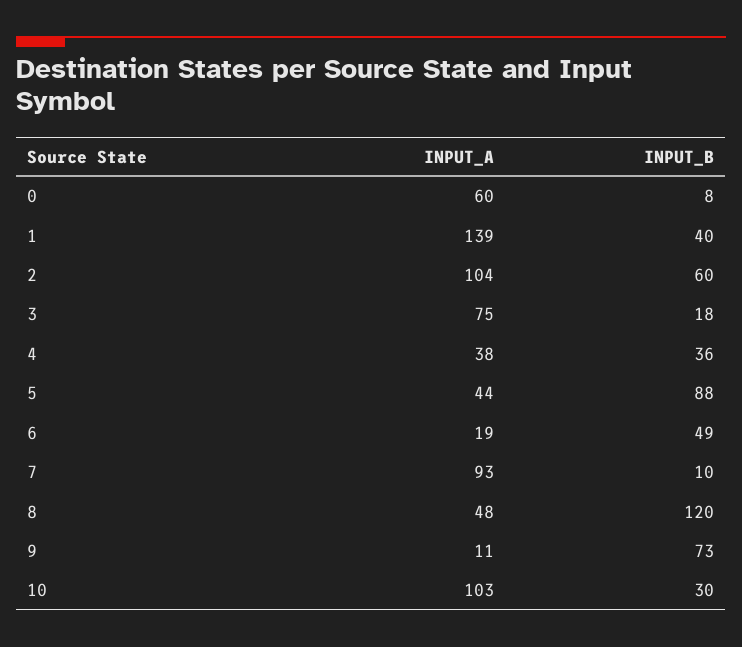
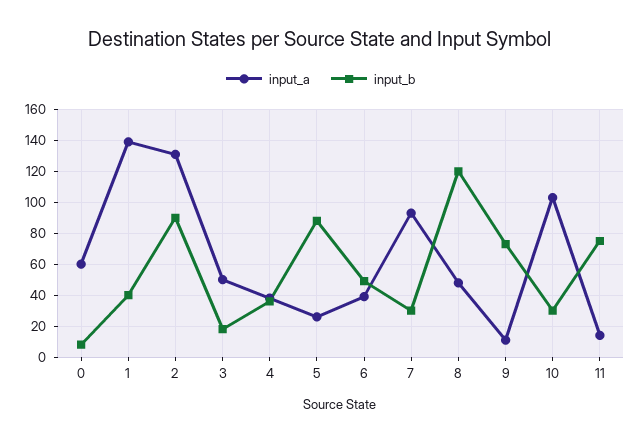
  {
    "INPUT_A": {
      "0": 60,
      "1": 139,
-     "2": 104,
+     "2": 130,
-     "3": 75,
+     "3": 50,
      "4": 38,
-     "5": 44,
+     "5": 25,
-     "6": 19,
+     "6": 40,
      "7": 93,
      "8": 48,
      "9": 11,
-     "10": 103
+     "10": 103,
+     "11": 15
    },
    "INPUT_B": {
      "0": 8,
      "1": 40,
-     "2": 60,
+     "2": 90,
      "3": 18,
      "4": 36,
      "5": 88,
      "6": 49,
-     "7": 10,
+     "7": 30,
      "8": 120,
      "9": 73,
-     "10": 30
+     "10": 30,
+     "11": 75
    }
  }

